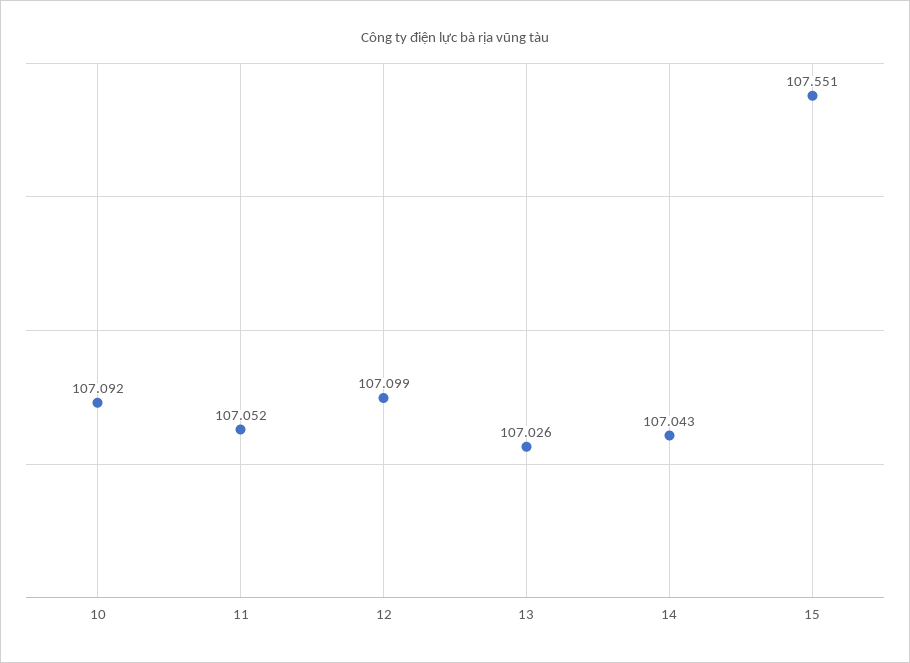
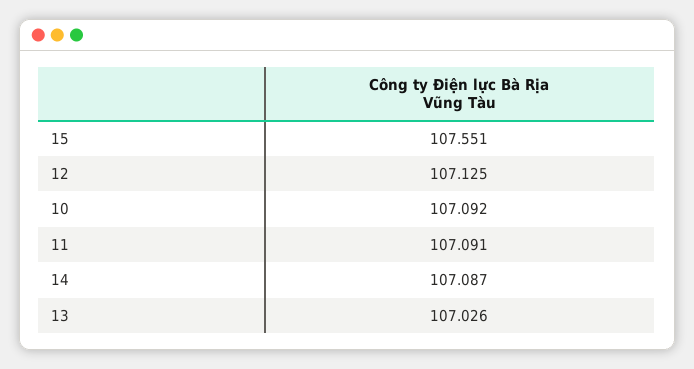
  {
    "10": 107.092,
-   "11": 107.052,
+   "11": 107.091,
-   "12": 107.099,
+   "12": 107.125,
    "13": 107.026,
-   "14": 107.043,
+   "14": 107.087,
    "15": 107.551
  }

